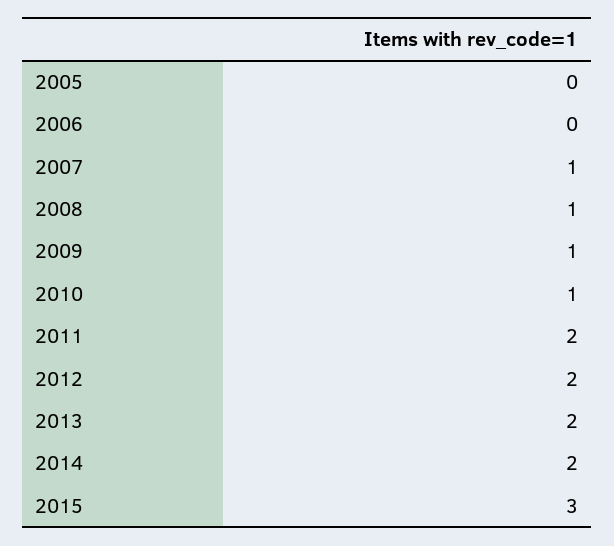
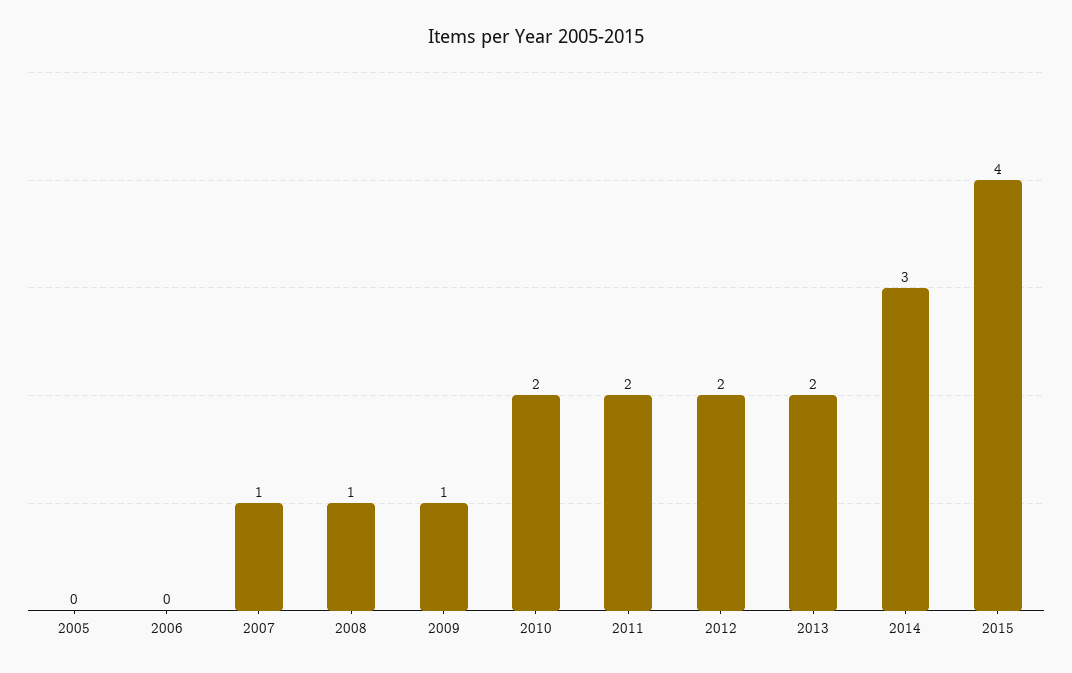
  {
    "2005": 0,
    "2006": 0,
    "2007": 1,
    "2008": 1,
    "2009": 1,
-   "2010": 1,
+   "2010": 2,
    "2011": 2,
    "2012": 2,
    "2013": 2,
-   "2014": 2,
+   "2014": 3,
-   "2015": 3
+   "2015": 4
  }

